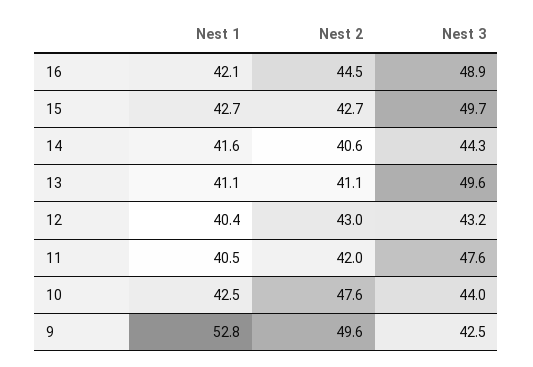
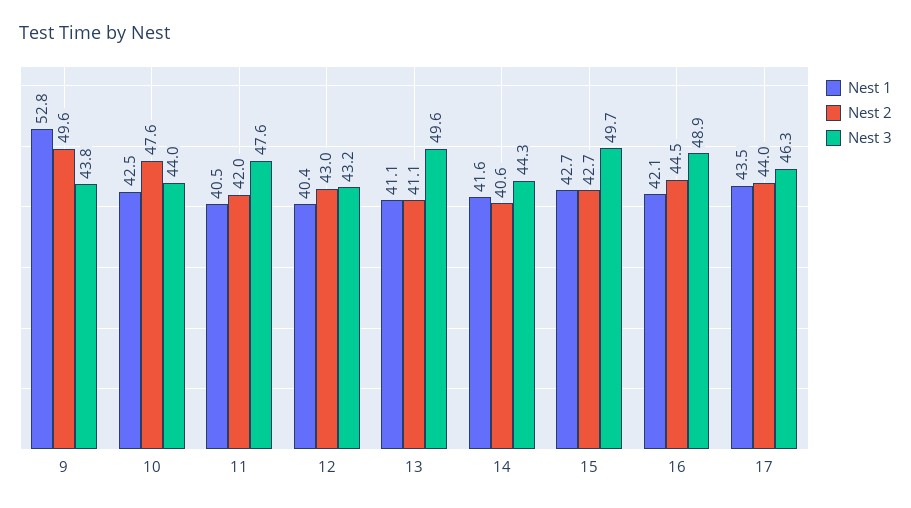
  {
    "Nest 1": {
      "16": 42.1,
      "15": 42.7,
      "14": 41.6,
      "13": 41.1,
      "12": 40.4,
      "11": 40.5,
      "10": 42.5,
-     "9": 52.8
+     "9": 52.8,
+     "17": 43.5
    },
    "Nest 2": {
      "16": 44.5,
      "15": 42.7,
      "14": 40.6,
      "13": 41.1,
      "12": 43,
      "11": 42,
      "10": 47.6,
-     "9": 49.6
+     "9": 49.6,
+     "17": 44
    },
    "Nest 3": {
      "16": 48.9,
      "15": 49.7,
      "14": 44.3,
      "13": 49.6,
      "12": 43.2,
      "11": 47.6,
      "10": 44,
-     "9": 42.5
+     "9": 43.8,
+     "17": 46.3
    }
  }

